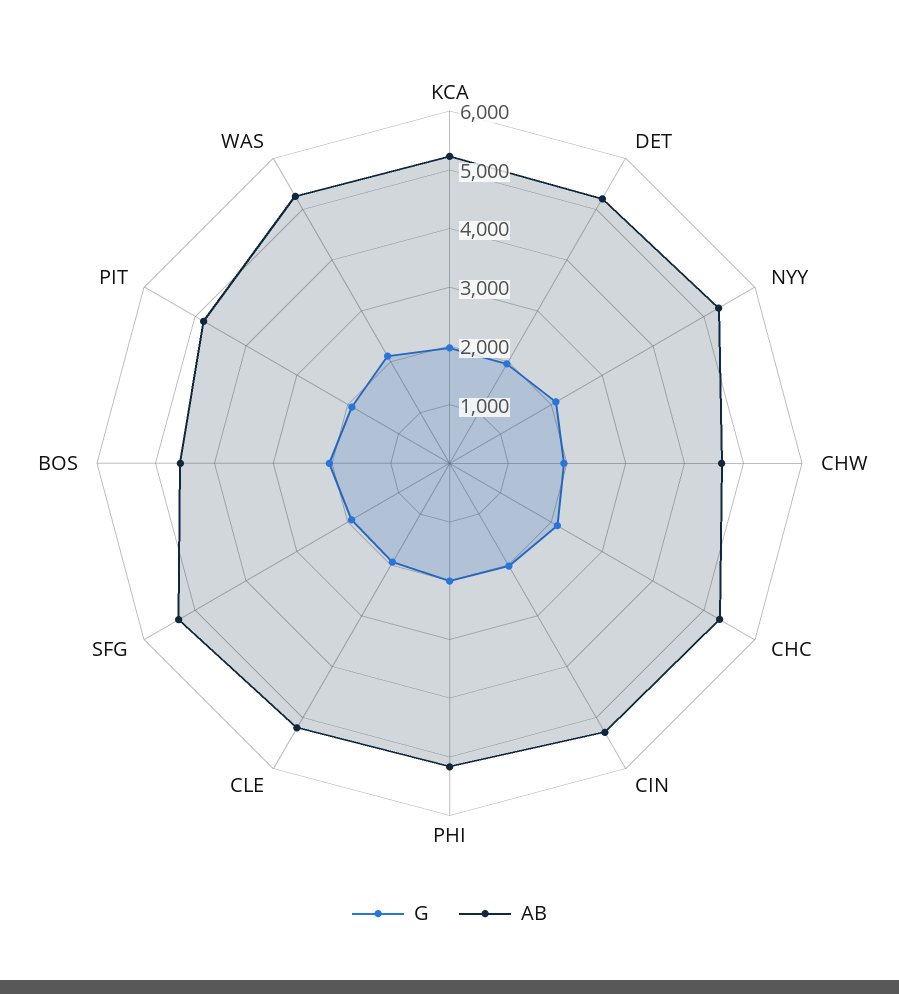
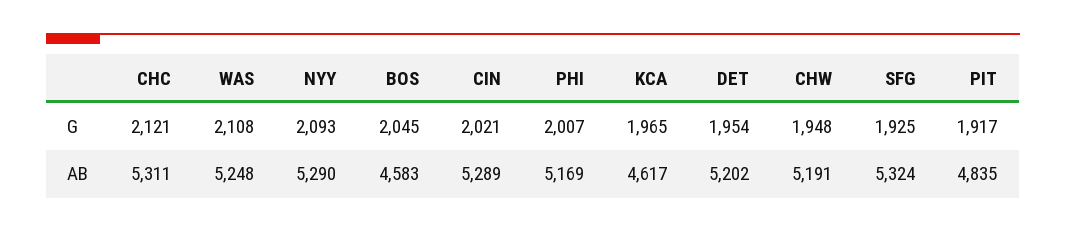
  {
    "G": {
      "KCA": 1965,
      "DET": 1954,
      "NYY": 2093,
      "CHW": 1948,
      "CHC": 2121,
      "CIN": 2021,
      "PHI": 2007,
-     "CLE": 2000,
      "SFG": 1925,
      "BOS": 2045,
      "PIT": 1917,
      "WAS": 2108
    },
    "AB": {
-     "KCA": 5200,
+     "KCA": 4617,
      "DET": 5202,
      "NYY": 5290,
-     "CHW": 4600,
+     "CHW": 5191,
      "CHC": 5311,
      "CIN": 5289,
      "PHI": 5169,
-     "CLE": 5200,
      "SFG": 5324,
      "BOS": 4583,
      "PIT": 4835,
      "WAS": 5248
    }
  }

